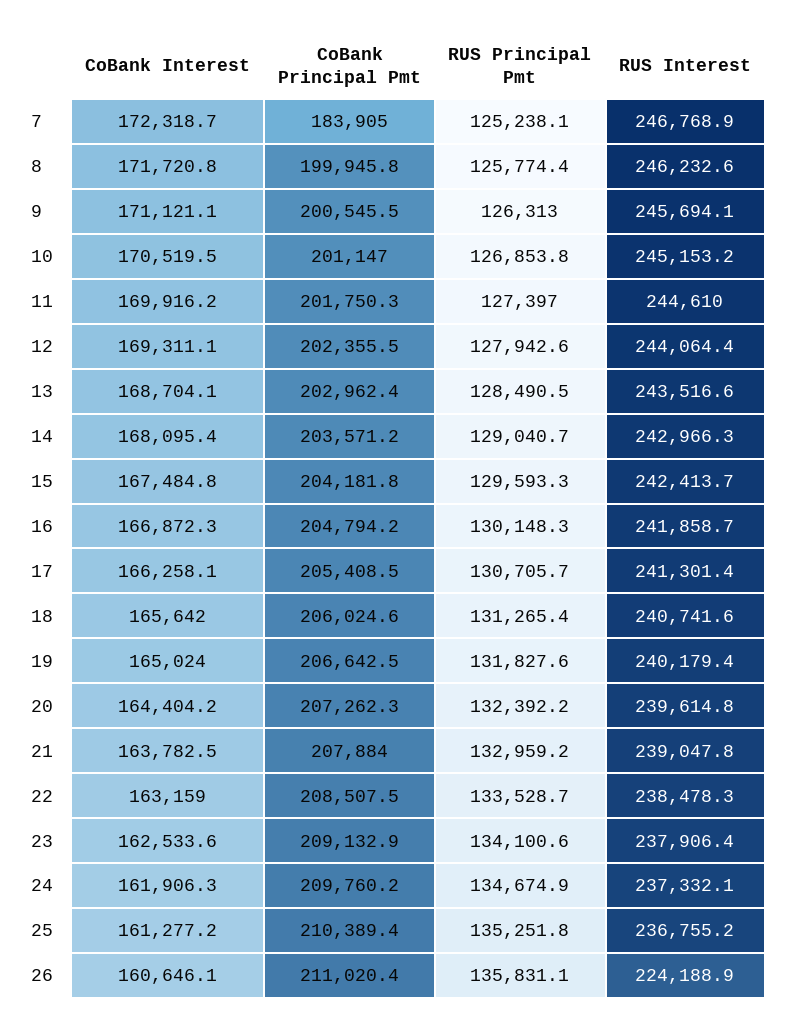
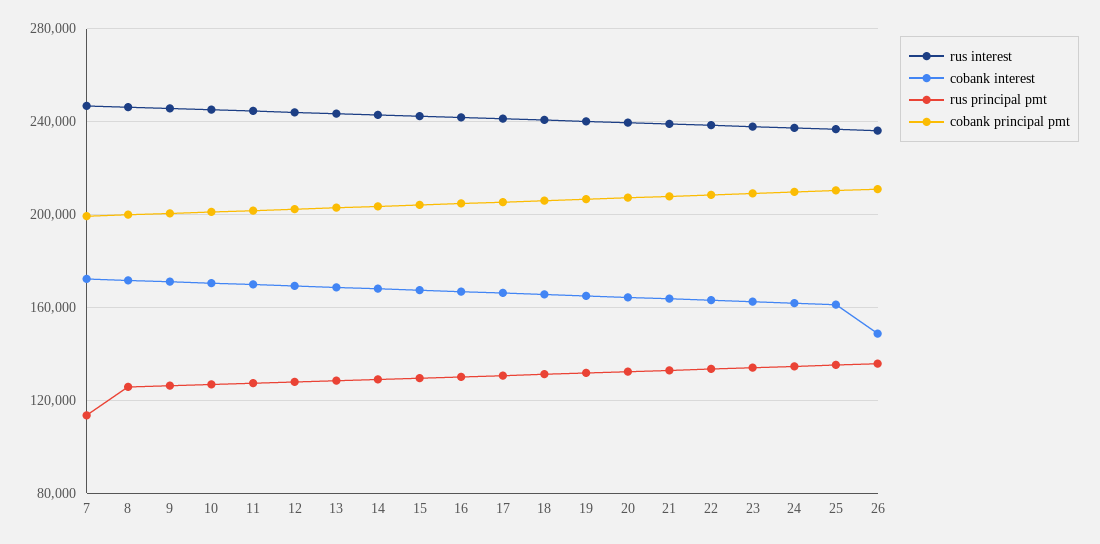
  {
    "CoBank Interest": {
      "7": 172318.7,
      "8": 171720.8,
      "9": 171121.1,
      "10": 170519.5,
      "11": 169916.2,
      "12": 169311.1,
      "13": 168704.1,
      "14": 168095.4,
      "15": 167484.8,
      "16": 166872.3,
      "17": 166258.1,
      "18": 165642,
      "19": 165024,
      "20": 164404.2,
      "21": 163782.5,
      "22": 163159,
      "23": 162533.6,
      "24": 161906.3,
      "25": 161277.2,
-     "26": 160646.1
+     "26": 150000
    },
    "CoBank Principal Pmt": {
-     "7": 183905,
+     "7": 200000,
      "8": 199945.8,
      "9": 200545.5,
      "10": 201147,
      "11": 201750.3,
      "12": 202355.5,
      "13": 202962.4,
      "14": 203571.2,
      "15": 204181.8,
      "16": 204794.2,
      "17": 205408.5,
      "18": 206024.6,
      "19": 206642.5,
      "20": 207262.3,
      "21": 207884,
      "22": 208507.5,
      "23": 209132.9,
      "24": 209760.2,
      "25": 210389.4,
      "26": 211020.4
    },
    "RUS Principal Pmt": {
-     "7": 125238.1,
+     "7": 115000,
      "8": 125774.4,
      "9": 126313,
      "10": 126853.8,
      "11": 127397,
      "12": 127942.6,
      "13": 128490.5,
      "14": 129040.7,
      "15": 129593.3,
      "16": 130148.3,
      "17": 130705.7,
      "18": 131265.4,
      "19": 131827.6,
      "20": 132392.2,
      "21": 132959.2,
      "22": 133528.7,
      "23": 134100.6,
      "24": 134674.9,
      "25": 135251.8,
      "26": 135831.1
    },
    "RUS Interest": {
      "7": 246768.9,
      "8": 246232.6,
      "9": 245694.1,
      "10": 245153.2,
      "11": 244610,
      "12": 244064.4,
      "13": 243516.6,
      "14": 242966.3,
      "15": 242413.7,
      "16": 241858.7,
      "17": 241301.4,
      "18": 240741.6,
      "19": 240179.4,
      "20": 239614.8,
      "21": 239047.8,
      "22": 238478.3,
      "23": 237906.4,
      "24": 237332.1,
      "25": 236755.2,
-     "26": 224188.9
+     "26": 235000
    }
  }

